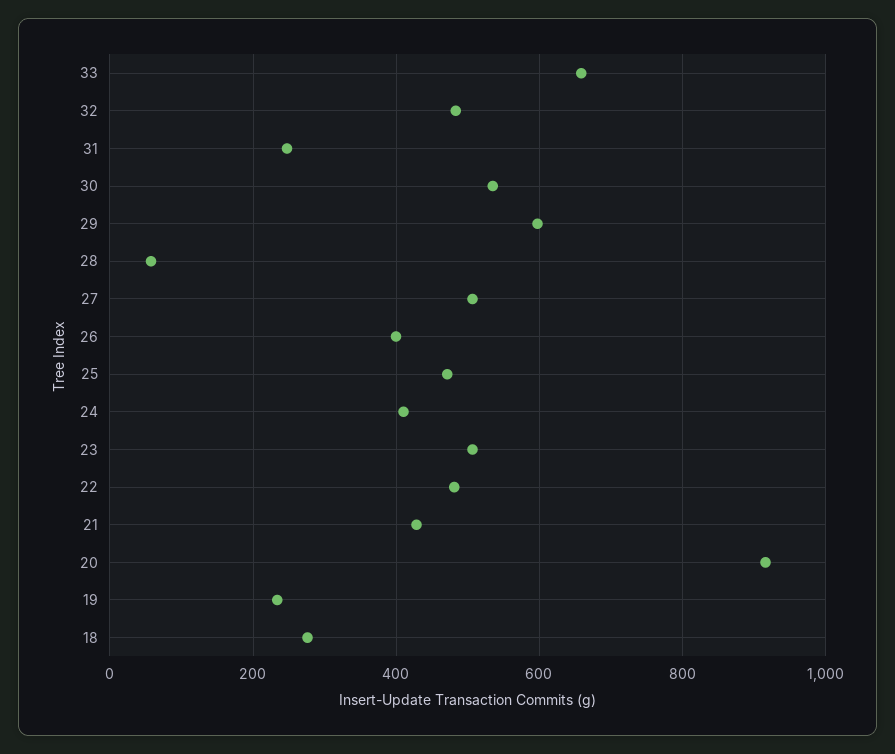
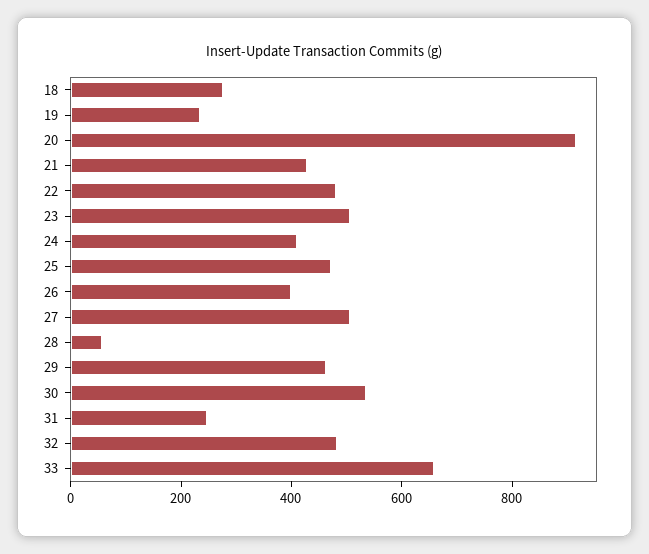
  {
    "33": 660,
    "32": 480,
    "31": 240,
    "30": 540,
-   "29": 600,
+   "29": 450,
    "28": 60,
    "27": 500,
    "26": 400,
    "25": 480,
    "24": 420,
    "23": 500,
    "22": 480,
    "21": 420,
    "20": 920,
    "19": 240,
    "18": 280
  }

